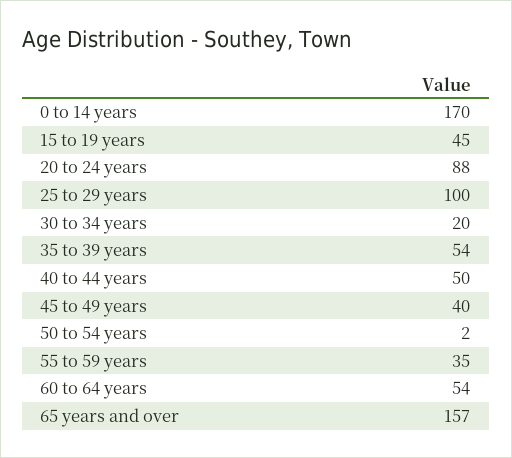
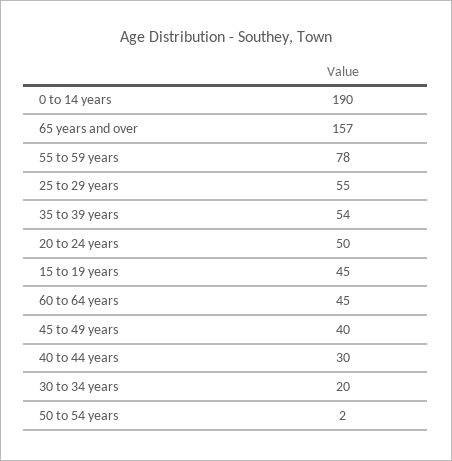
  {
-   "0 to 14 years": 170,
+   "0 to 14 years": 190,
    "15 to 19 years": 45,
-   "20 to 24 years": 88,
+   "20 to 24 years": 50,
-   "25 to 29 years": 100,
+   "25 to 29 years": 55,
    "30 to 34 years": 20,
    "35 to 39 years": 54,
-   "40 to 44 years": 50,
+   "40 to 44 years": 30,
    "45 to 49 years": 40,
    "50 to 54 years": 2,
-   "55 to 59 years": 35,
+   "55 to 59 years": 78,
-   "60 to 64 years": 54,
+   "60 to 64 years": 45,
    "65 years and over": 157
  }

